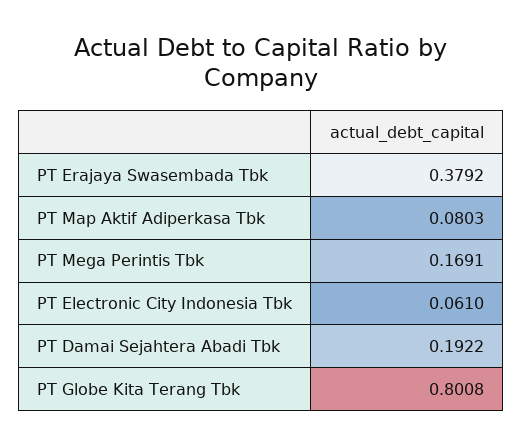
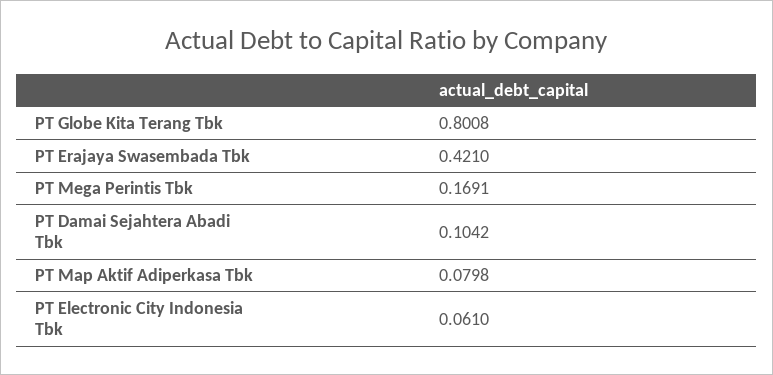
  {
-   "PT Erajaya Swasembada Tbk": 0.3792,
+   "PT Erajaya Swasembada Tbk": 0.421,
-   "PT Map Aktif Adiperkasa Tbk": 0.0803,
+   "PT Map Aktif Adiperkasa Tbk": 0.0798,
    "PT Mega Perintis Tbk": 0.1691,
    "PT Electronic City Indonesia Tbk": 0.061,
-   "PT Damai Sejahtera Abadi Tbk": 0.1922,
+   "PT Damai Sejahtera Abadi Tbk": 0.1042,
    "PT Globe Kita Terang Tbk": 0.8008
  }

